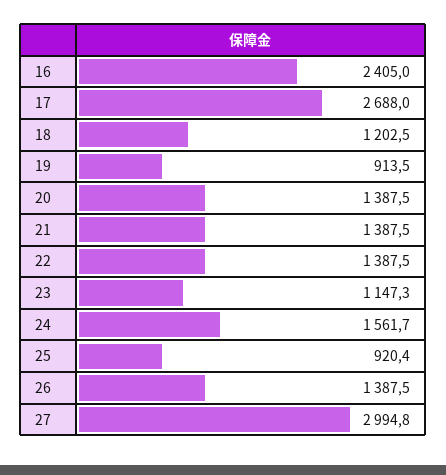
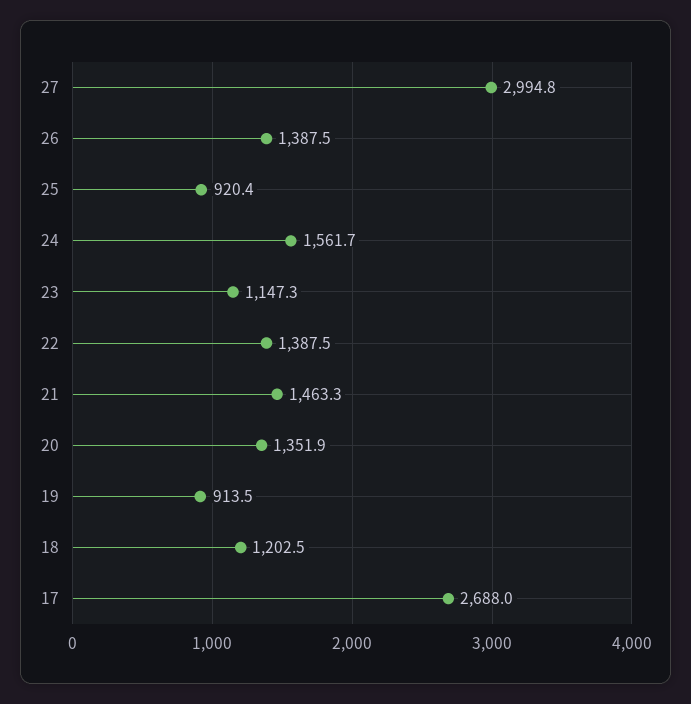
  {
-   "16": 2405,
    "17": 2688,
    "18": 1202.5,
    "19": 913.5,
-   "20": 1387.5,
+   "20": 1351.9,
-   "21": 1387.5,
+   "21": 1463.3,
    "22": 1387.5,
    "23": 1147.3,
    "24": 1561.7,
    "25": 920.4,
    "26": 1387.5,
    "27": 2994.8
  }

